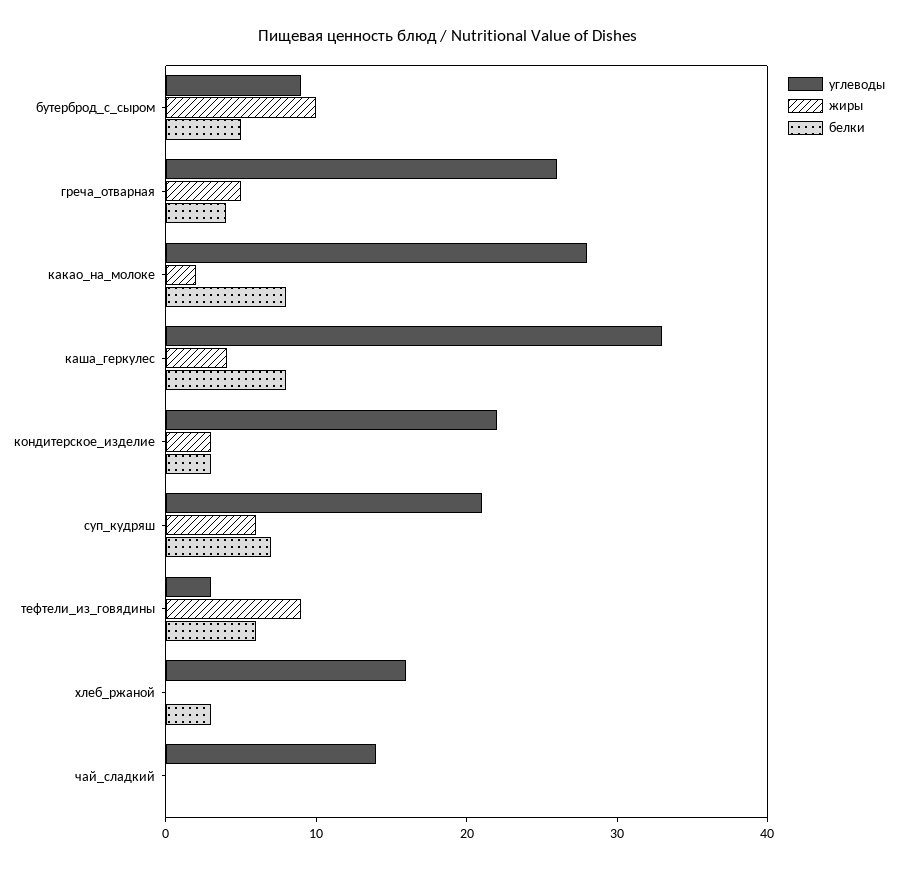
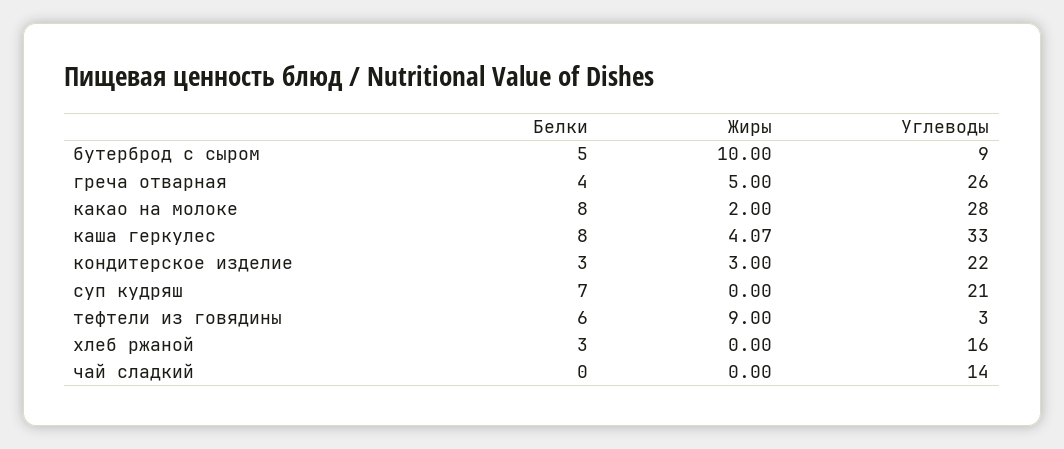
  {
    "углеводы": {
      "бутерброд_с_сыром": 9,
      "греча_отварная": 26,
      "какао_на_молоке": 28,
      "каша_геркулес": 33,
      "кондитерское_изделие": 22,
      "суп_кудряш": 21,
      "тефтели_из_говядины": 3,
      "хлеб_ржаной": 16,
      "чай_сладкий": 14
    },
    "жиры": {
      "бутерброд_с_сыром": 10,
      "греча_отварная": 5,
      "какао_на_молоке": 2,
      "каша_геркулес": 4.07,
      "кондитерское_изделие": 3,
-     "суп_кудряш": 6,
+     "суп_кудряш": 0,
      "тефтели_из_говядины": 9,
      "хлеб_ржаной": 0,
      "чай_сладкий": 0
    },
    "белки": {
      "бутерброд_с_сыром": 5,
      "греча_отварная": 4,
      "какао_на_молоке": 8,
      "каша_геркулес": 8,
      "кондитерское_изделие": 3,
      "суп_кудряш": 7,
      "тефтели_из_говядины": 6,
      "хлеб_ржаной": 3,
      "чай_сладкий": 0
    }
  }

